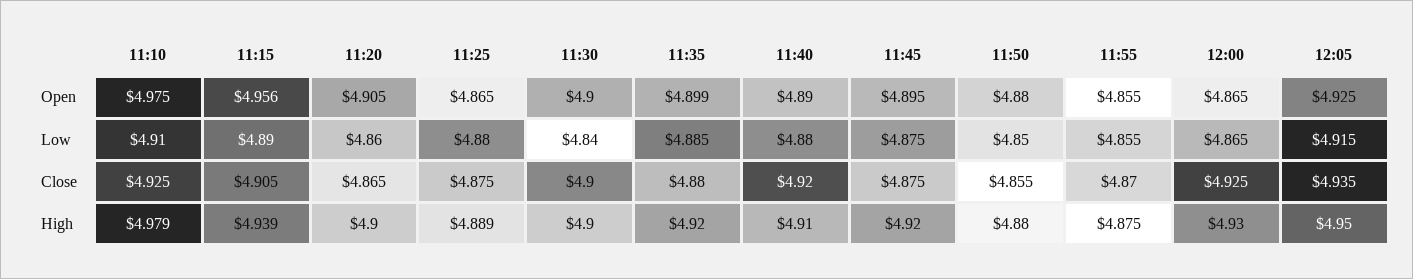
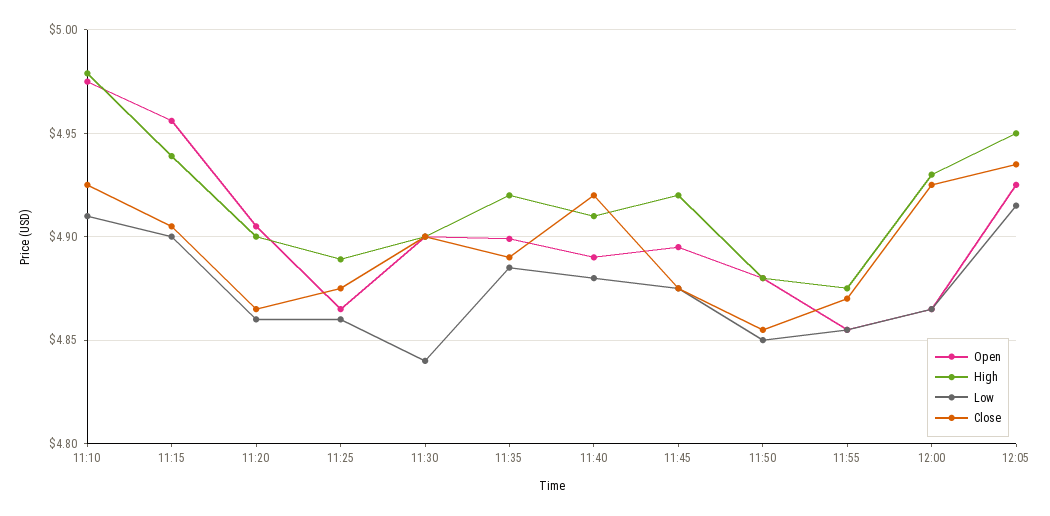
  {
    "Open": {
      "11:10": 4.975,
      "11:15": 4.956,
      "11:20": 4.905,
      "11:25": 4.865,
      "11:30": 4.9,
      "11:35": 4.899,
      "11:40": 4.89,
      "11:45": 4.895,
      "11:50": 4.88,
      "11:55": 4.855,
      "12:00": 4.865,
      "12:05": 4.925
    },
    "Low": {
      "11:10": 4.91,
-     "11:15": 4.89,
+     "11:15": 4.9,
      "11:20": 4.86,
-     "11:25": 4.88,
+     "11:25": 4.86,
      "11:30": 4.84,
      "11:35": 4.885,
      "11:40": 4.88,
      "11:45": 4.875,
      "11:50": 4.85,
      "11:55": 4.855,
      "12:00": 4.865,
      "12:05": 4.915
    },
    "Close": {
      "11:10": 4.925,
      "11:15": 4.905,
      "11:20": 4.865,
      "11:25": 4.875,
      "11:30": 4.9,
-     "11:35": 4.88,
+     "11:35": 4.89,
      "11:40": 4.92,
      "11:45": 4.875,
      "11:50": 4.855,
      "11:55": 4.87,
      "12:00": 4.925,
      "12:05": 4.935
    },
    "High": {
      "11:10": 4.979,
      "11:15": 4.939,
      "11:20": 4.9,
      "11:25": 4.889,
      "11:30": 4.9,
      "11:35": 4.92,
      "11:40": 4.91,
      "11:45": 4.92,
      "11:50": 4.88,
      "11:55": 4.875,
      "12:00": 4.93,
      "12:05": 4.95
    }
  }

